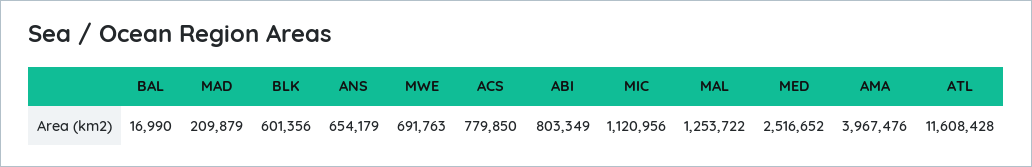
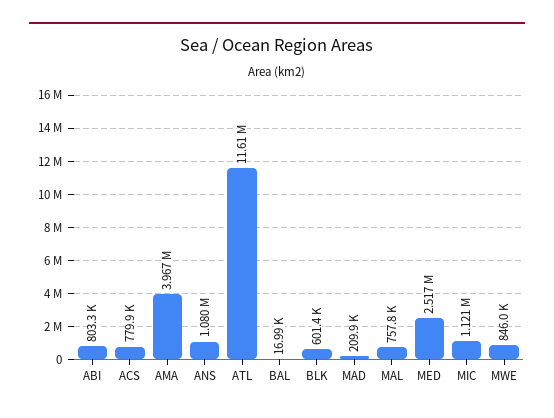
  {
    "BAL": 16990,
    "MAD": 209879,
    "BLK": 601356,
-   "ANS": 654179,
+   "ANS": 1080000,
-   "MWE": 691763,
+   "MWE": 846000,
    "ACS": 779850,
    "ABI": 803349,
    "MIC": 1120956,
-   "MAL": 1253722,
+   "MAL": 757800,
    "MED": 2516652,
    "AMA": 3967476,
    "ATL": 11608428
  }

